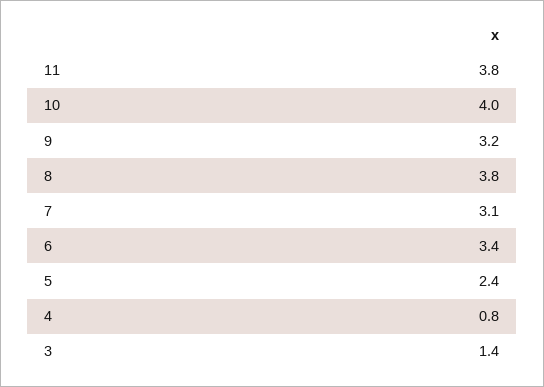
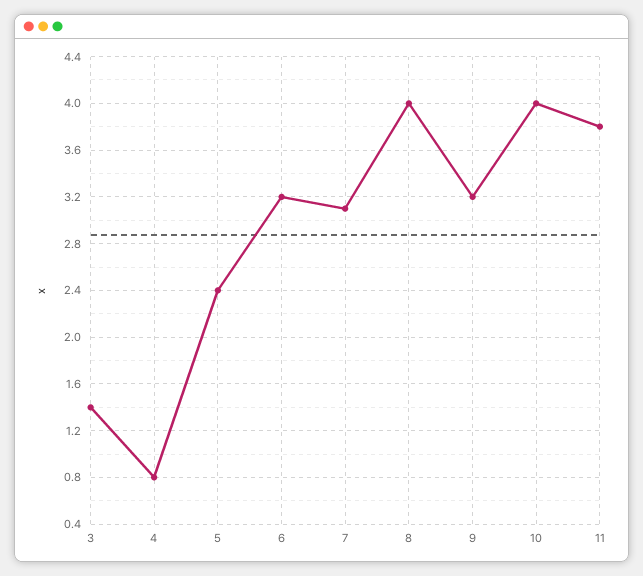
  {
    "11": 3.8,
    "10": 4,
    "9": 3.2,
-   "8": 3.8,
+   "8": 4,
    "7": 3.1,
-   "6": 3.4,
+   "6": 3.2,
    "5": 2.4,
    "4": 0.8,
    "3": 1.4
  }

